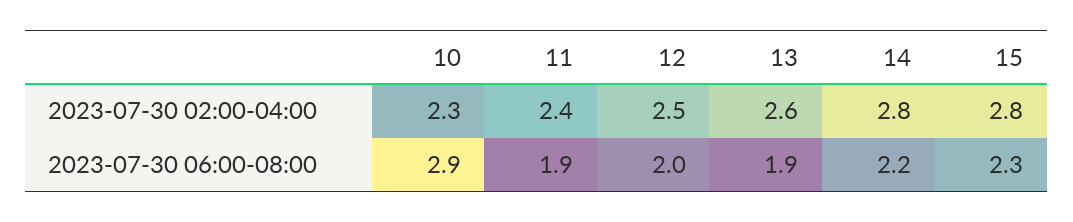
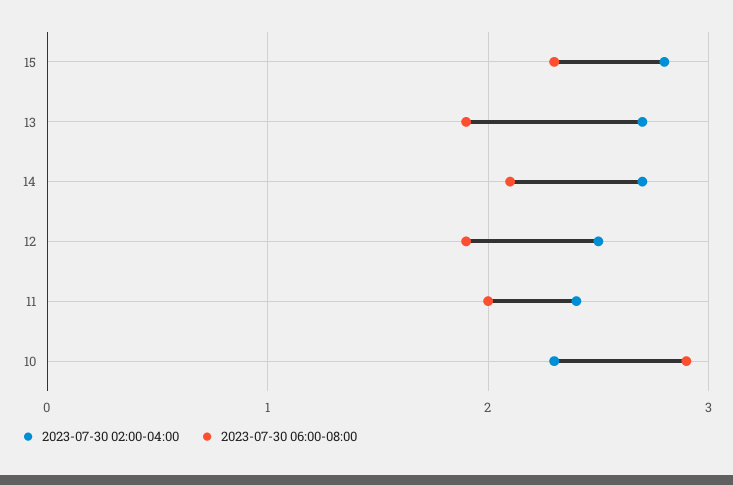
  {
    "2023-07-30 02:00-04:00": {
      "10": 2.3,
      "11": 2.4,
      "12": 2.5,
-     "13": 2.6,
+     "13": 2.7,
-     "14": 2.8,
+     "14": 2.7,
      "15": 2.8
    },
    "2023-07-30 06:00-08:00": {
      "10": 2.9,
-     "11": 1.9,
+     "11": 2,
-     "12": 2,
+     "12": 1.9,
      "13": 1.9,
-     "14": 2.2,
+     "14": 2.1,
      "15": 2.3
    }
  }

